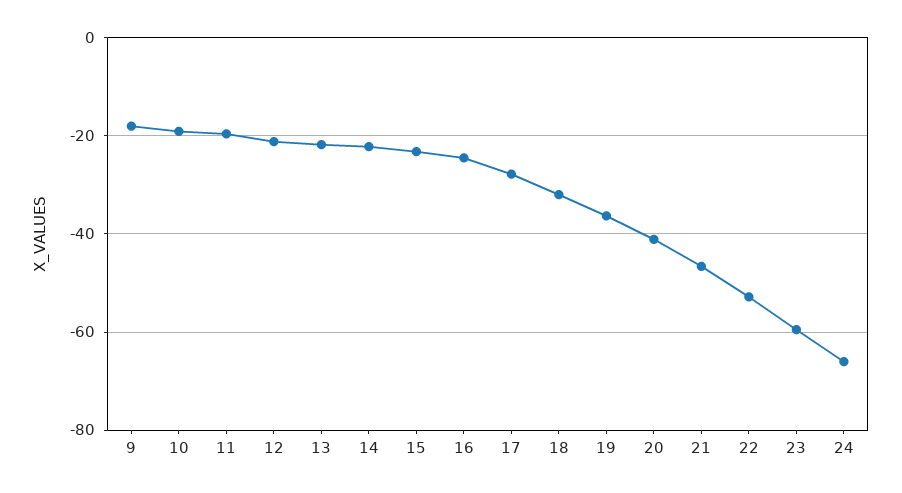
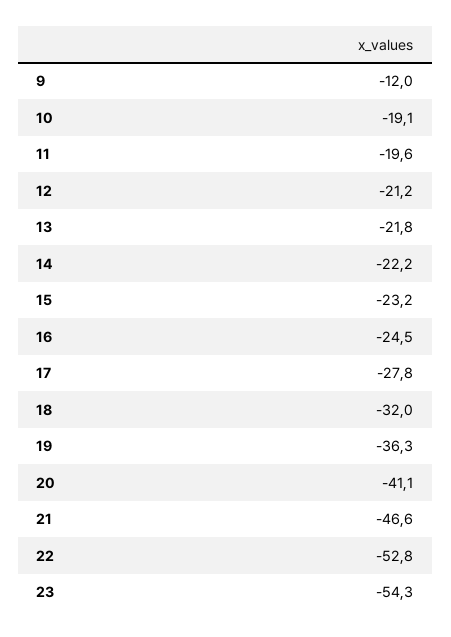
  {
-   "9": -18,
+   "9": -12,
    "10": -19.1,
    "11": -19.6,
    "12": -21.2,
    "13": -21.8,
    "14": -22.2,
    "15": -23.2,
    "16": -24.5,
    "17": -27.8,
    "18": -32,
    "19": -36.3,
    "20": -41.1,
    "21": -46.6,
    "22": -52.8,
-   "23": -60,
+   "23": -54.3
-   "24": -66
  }

